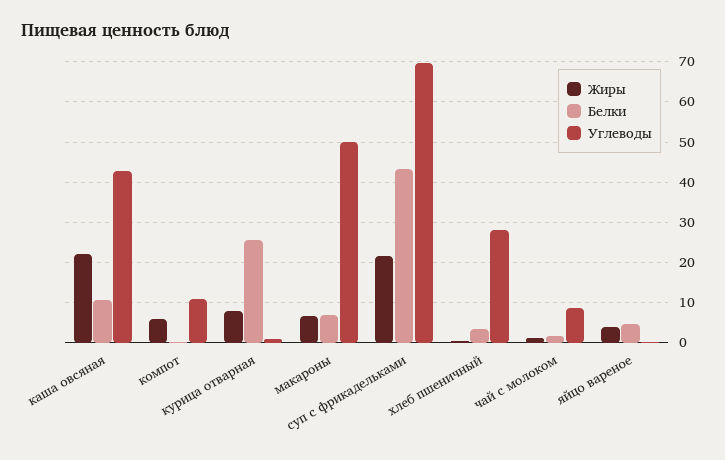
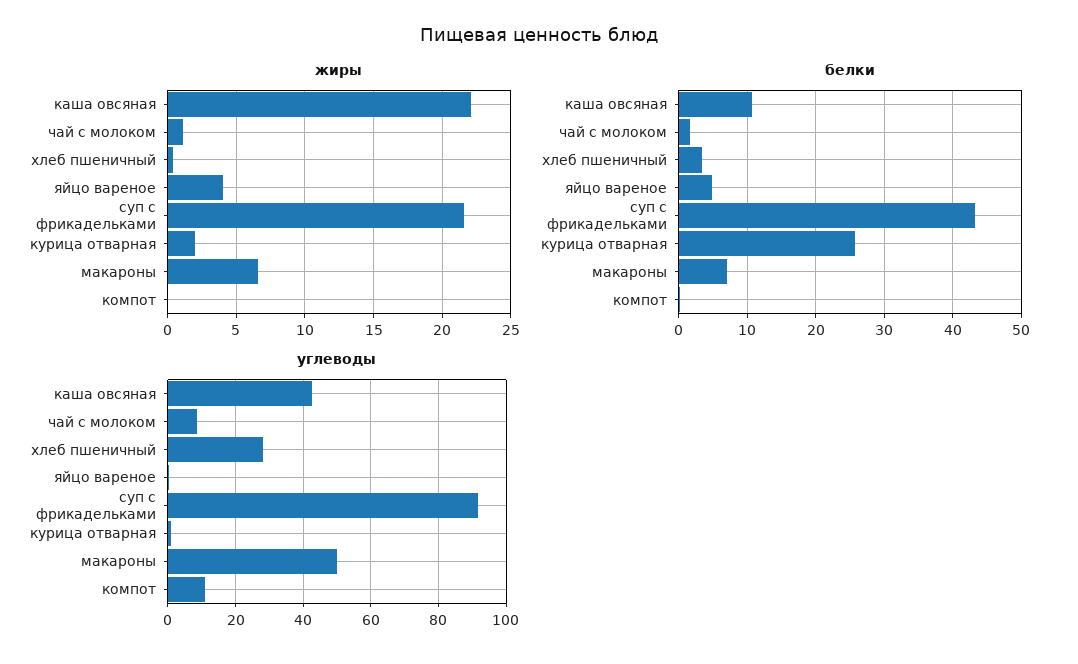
  {
    "Жиры": {
      "каша овсяная": 22,
-     "компот": 6,
+     "компот": 0,
-     "курица отварная": 8,
+     "курица отварная": 2,
      "макароны": 6.5,
      "суп с фрикадельками": 21.5,
      "хлеб пшеничный": 0.5,
      "чай с молоком": 1,
      "яйцо вареное": 4
    },
    "Белки": {
      "каша овсяная": 11,
      "компот": 0,
      "курица отварная": 26,
      "макароны": 7,
      "суп с фрикадельками": 43,
      "хлеб пшеничный": 3,
      "чай с молоком": 2,
      "яйцо вареное": 5
    },
    "Углеводы": {
      "каша овсяная": 42,
      "компот": 12,
      "курица отварная": 0,
      "макароны": 50,
-     "суп с фрикадельками": 70,
+     "суп с фрикадельками": 92,
      "хлеб пшеничный": 28,
      "чай с молоком": 8,
      "яйцо вареное": 0
    }
  }

